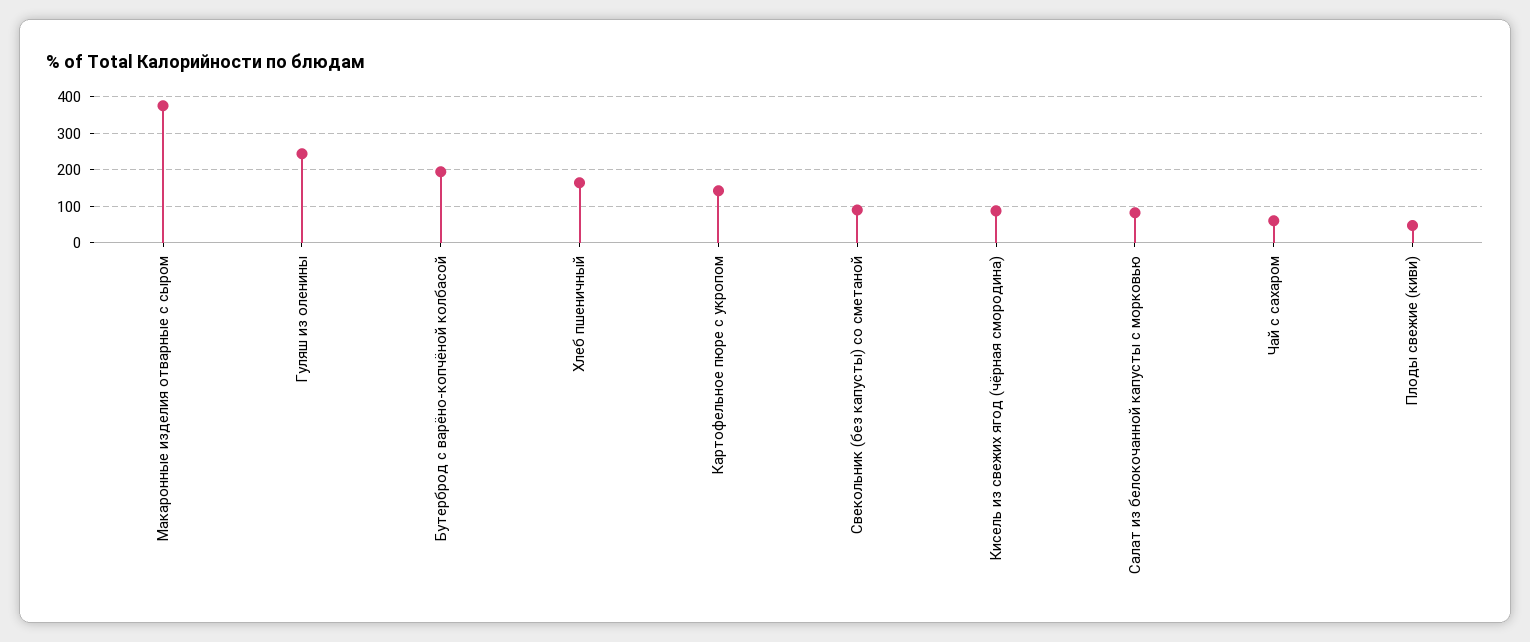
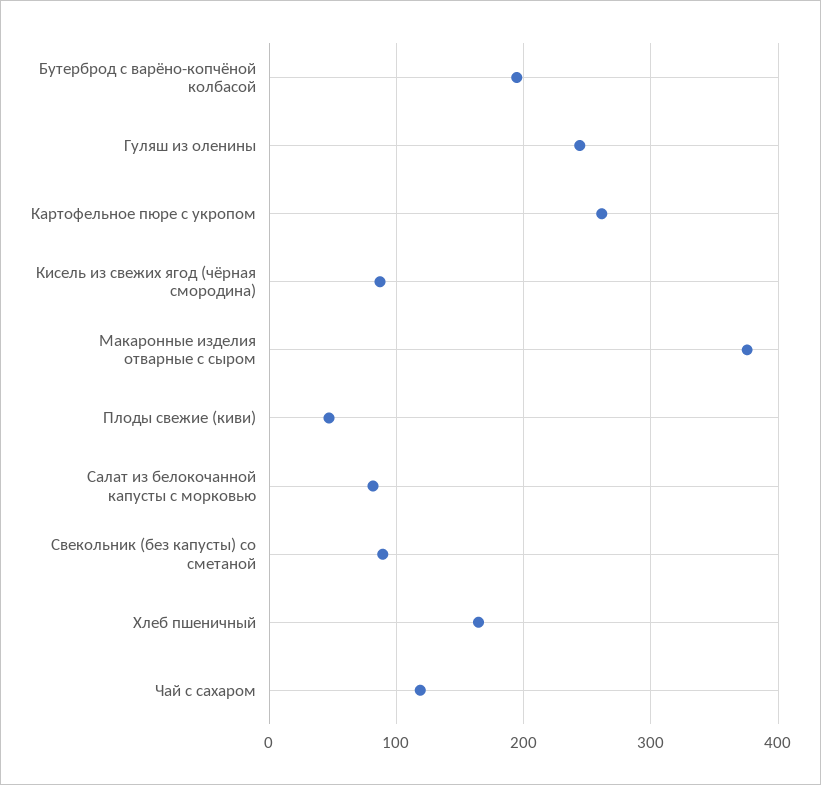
  {
    "Макаронные изделия отварные с сыром": 380,
    "Гуляш из оленины": 240,
    "Бутерброд с варёно-копчёной колбасой": 190,
    "Хлеб пшеничный": 160,
-   "Картофельное пюре с укропом": 140,
+   "Картофельное пюре с укропом": 260,
    "Свекольник (без капусты) со сметаной": 90,
    "Кисель из свежих ягод (чёрная смородина)": 90,
    "Салат из белокочанной капусты с морковью": 80,
-   "Чай с сахаром": 60,
+   "Чай с сахаром": 120,
    "Плоды свежие (киви)": 50
  }

